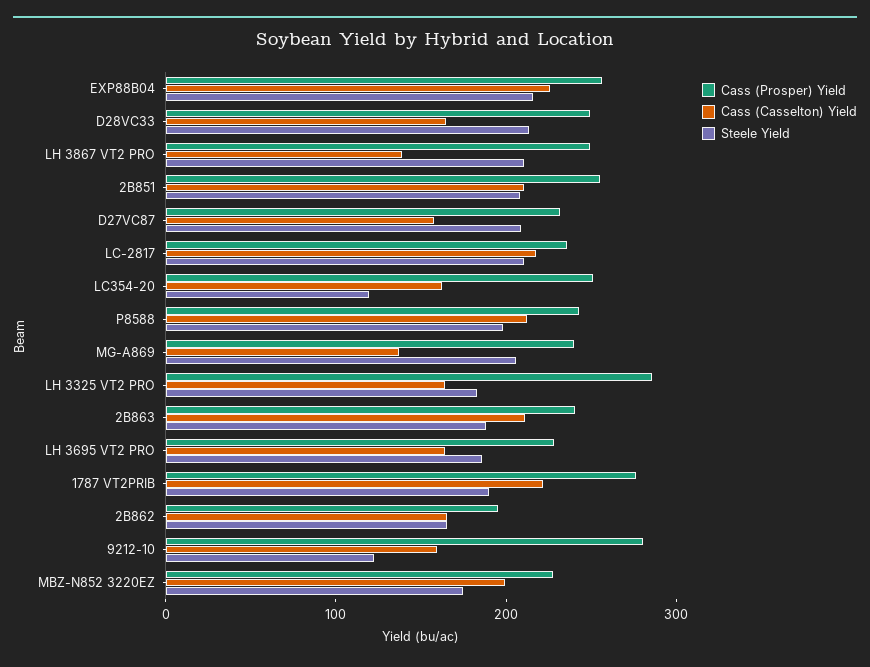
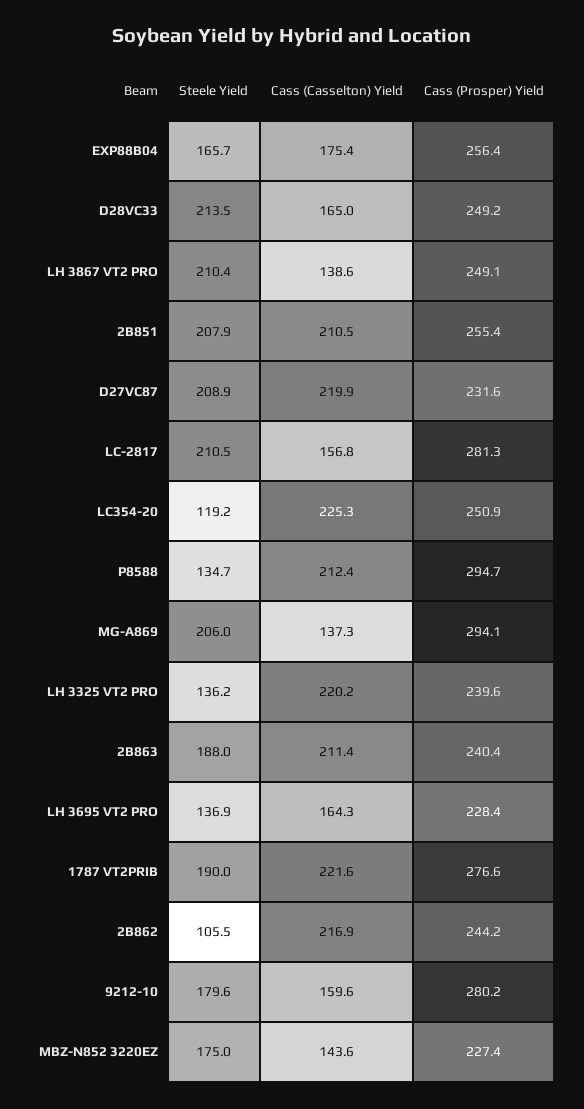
  {
    "Cass (Prosper) Yield": {
      "EXP88B04": 256.4,
      "D28VC33": 249.2,
      "LH 3867 VT2 PRO": 249.1,
      "2B851": 255.4,
      "D27VC87": 231.6,
-     "LC-2817": 240,
+     "LC-2817": 281.3,
      "LC354-20": 250.9,
-     "P8588": 240,
+     "P8588": 294.7,
-     "MG-A869": 240,
+     "MG-A869": 294.1,
-     "LH 3325 VT2 PRO": 280,
+     "LH 3325 VT2 PRO": 239.6,
      "2B863": 240.4,
      "LH 3695 VT2 PRO": 228.4,
      "1787 VT2PRIB": 276.6,
-     "2B862": 200,
+     "2B862": 244.2,
      "9212-10": 280.2,
      "MBZ-N852 3220EZ": 227.4
    },
    "Cass (Casselton) Yield": {
-     "EXP88B04": 220,
+     "EXP88B04": 175.4,
      "D28VC33": 165,
      "LH 3867 VT2 PRO": 138.6,
      "2B851": 210.5,
-     "D27VC87": 160,
+     "D27VC87": 219.9,
-     "LC-2817": 220,
+     "LC-2817": 156.8,
-     "LC354-20": 160,
+     "LC354-20": 225.3,
      "P8588": 212.4,
      "MG-A869": 137.3,
-     "LH 3325 VT2 PRO": 160,
+     "LH 3325 VT2 PRO": 220.2,
      "2B863": 211.4,
      "LH 3695 VT2 PRO": 164.3,
      "1787 VT2PRIB": 221.6,
-     "2B862": 160,
+     "2B862": 216.9,
      "9212-10": 159.6,
-     "MBZ-N852 3220EZ": 200
+     "MBZ-N852 3220EZ": 143.6
    },
    "Steele Yield": {
-     "EXP88B04": 220,
+     "EXP88B04": 165.7,
      "D28VC33": 213.5,
      "LH 3867 VT2 PRO": 210.4,
      "2B851": 207.9,
      "D27VC87": 208.9,
      "LC-2817": 210.5,
      "LC354-20": 119.2,
-     "P8588": 200,
+     "P8588": 134.7,
      "MG-A869": 206,
-     "LH 3325 VT2 PRO": 180,
+     "LH 3325 VT2 PRO": 136.2,
      "2B863": 188,
-     "LH 3695 VT2 PRO": 180,
+     "LH 3695 VT2 PRO": 136.9,
      "1787 VT2PRIB": 190,
-     "2B862": 160,
+     "2B862": 105.5,
-     "9212-10": 120,
+     "9212-10": 179.6,
      "MBZ-N852 3220EZ": 175
    }
  }

